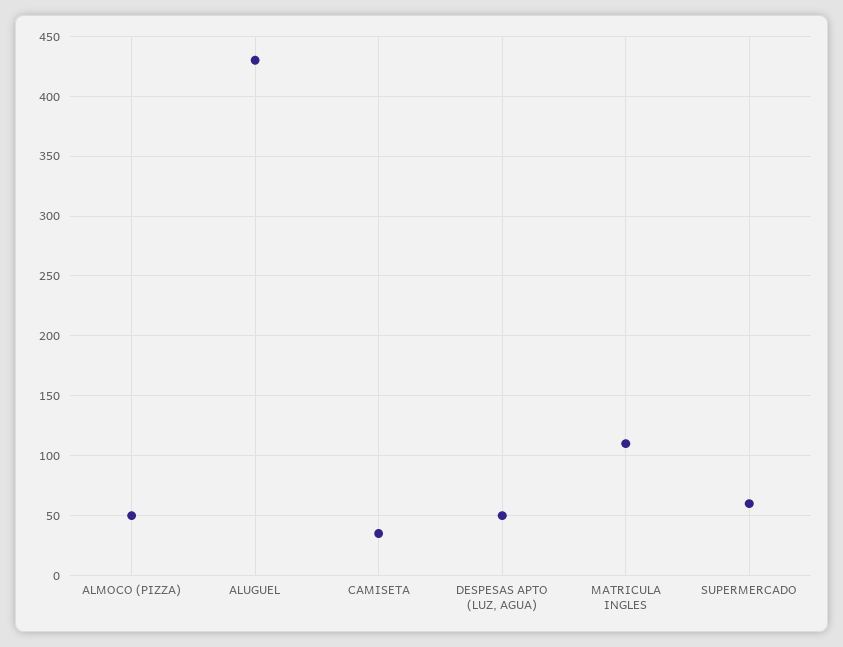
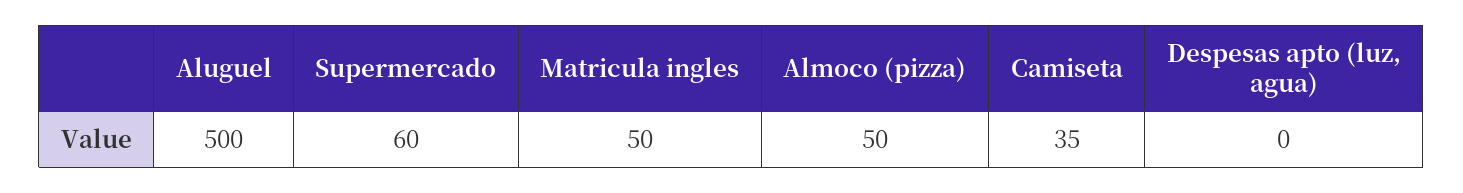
  {
    "ALMOCO (PIZZA)": 50,
-   "ALUGUEL": 430,
+   "ALUGUEL": 500,
    "CAMISETA": 35,
-   "DESPESAS APTO (LUZ, AGUA)": 50,
+   "DESPESAS APTO (LUZ, AGUA)": 0,
-   "MATRICULA INGLES": 110,
+   "MATRICULA INGLES": 50,
    "SUPERMERCADO": 60
  }

